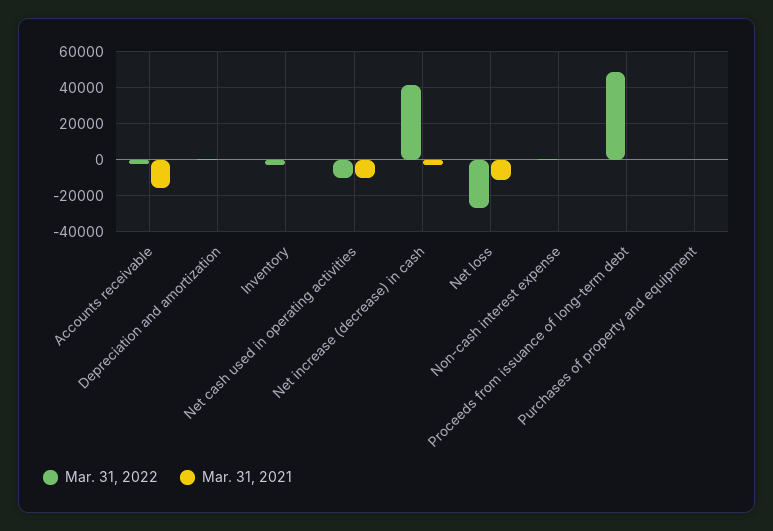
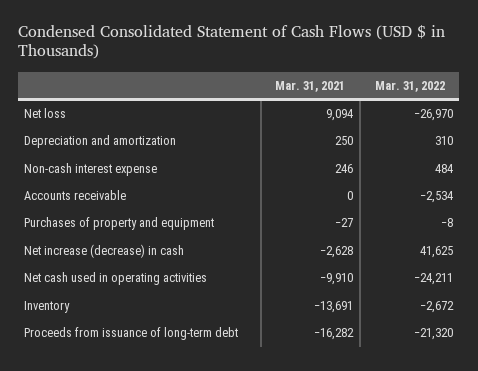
  {
    "Mar. 31, 2022": {
      "Accounts receivable": -2534,
      "Depreciation and amortization": 310,
      "Inventory": -2672,
-     "Net cash used in operating activities": -10000,
+     "Net cash used in operating activities": -24211,
      "Net increase (decrease) in cash": 41625,
      "Net loss": -26970,
      "Non-cash interest expense": 484,
-     "Proceeds from issuance of long-term debt": 50000,
+     "Proceeds from issuance of long-term debt": -21320,
      "Purchases of property and equipment": -8
    },
    "Mar. 31, 2021": {
-     "Accounts receivable": -15000,
+     "Accounts receivable": 0,
      "Depreciation and amortization": 250,
-     "Inventory": 0,
+     "Inventory": -13691,
      "Net cash used in operating activities": -9910,
      "Net increase (decrease) in cash": -2628,
-     "Net loss": -10000,
+     "Net loss": 9094,
      "Non-cash interest expense": 246,
-     "Proceeds from issuance of long-term debt": 0,
+     "Proceeds from issuance of long-term debt": -16282,
      "Purchases of property and equipment": -27
    }
  }

